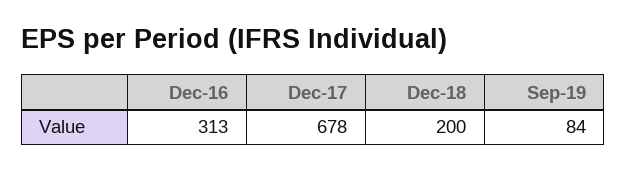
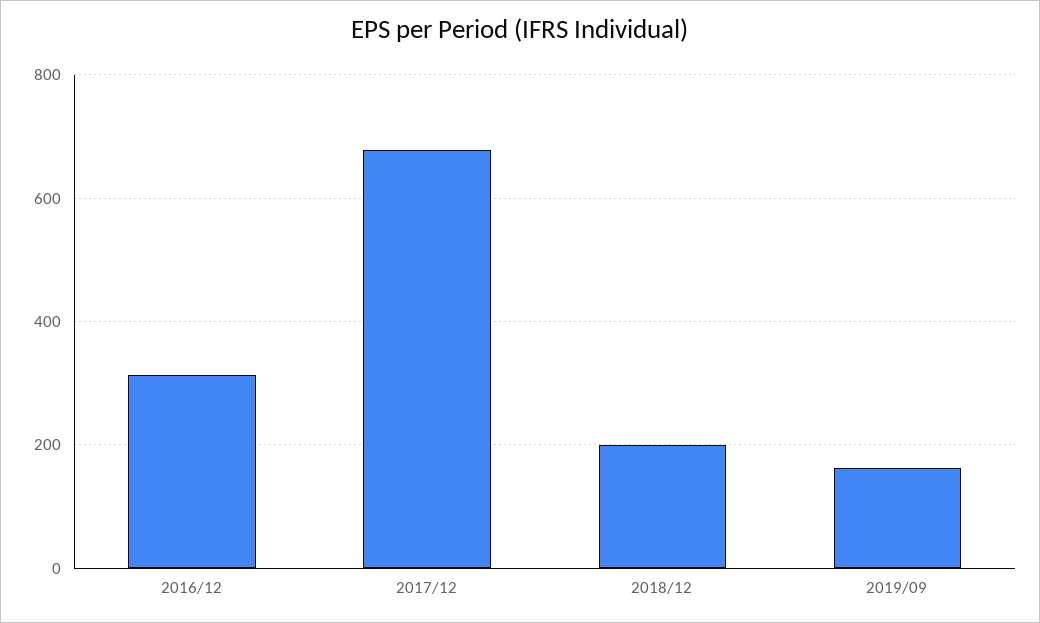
  {
    "Dec-16": 313,
    "Dec-17": 678,
    "Dec-18": 200,
-   "Sep-19": 84
+   "Sep-19": 160
  }

